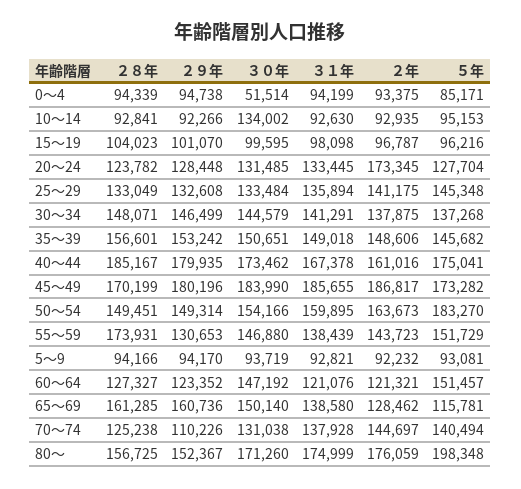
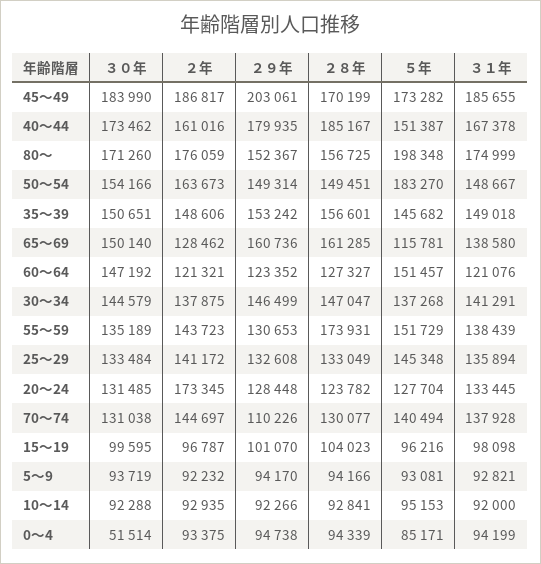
  {
    "２８年": {
      "0～4": 94339,
      "10～14": 92841,
      "15～19": 104023,
      "20～24": 123782,
      "25～29": 133049,
-     "30～34": 148071,
+     "30～34": 147047,
      "35～39": 156601,
      "40～44": 185167,
      "45～49": 170199,
      "50～54": 149451,
      "55～59": 173931,
      "5～9": 94166,
      "60～64": 127327,
      "65～69": 161285,
-     "70～74": 125238,
+     "70～74": 130077,
      "80～": 156725
    },
    "２９年": {
      "0～4": 94738,
      "10～14": 92266,
      "15～19": 101070,
      "20～24": 128448,
      "25～29": 132608,
      "30～34": 146499,
      "35～39": 153242,
      "40～44": 179935,
-     "45～49": 180196,
+     "45～49": 203061,
      "50～54": 149314,
      "55～59": 130653,
      "5～9": 94170,
      "60～64": 123352,
      "65～69": 160736,
      "70～74": 110226,
      "80～": 152367
    },
    "３０年": {
      "0～4": 51514,
-     "10～14": 134002,
+     "10～14": 92288,
      "15～19": 99595,
      "20～24": 131485,
      "25～29": 133484,
      "30～34": 144579,
      "35～39": 150651,
      "40～44": 173462,
      "45～49": 183990,
      "50～54": 154166,
-     "55～59": 146880,
+     "55～59": 135189,
      "5～9": 93719,
      "60～64": 147192,
      "65～69": 150140,
      "70～74": 131038,
      "80～": 171260
    },
    "３１年": {
      "0～4": 94199,
-     "10～14": 92630,
+     "10～14": 92000,
      "15～19": 98098,
      "20～24": 133445,
      "25～29": 135894,
      "30～34": 141291,
      "35～39": 149018,
      "40～44": 167378,
      "45～49": 185655,
-     "50～54": 159895,
+     "50～54": 148667,
      "55～59": 138439,
      "5～9": 92821,
      "60～64": 121076,
      "65～69": 138580,
      "70～74": 137928,
      "80～": 174999
    },
    "２年": {
      "0～4": 93375,
      "10～14": 92935,
      "15～19": 96787,
      "20～24": 173345,
-     "25～29": 141175,
+     "25～29": 141172,
      "30～34": 137875,
      "35～39": 148606,
      "40～44": 161016,
      "45～49": 186817,
      "50～54": 163673,
      "55～59": 143723,
      "5～9": 92232,
      "60～64": 121321,
      "65～69": 128462,
      "70～74": 144697,
      "80～": 176059
    },
    "５年": {
      "0～4": 85171,
      "10～14": 95153,
      "15～19": 96216,
      "20～24": 127704,
      "25～29": 145348,
      "30～34": 137268,
      "35～39": 145682,
-     "40～44": 175041,
+     "40～44": 151387,
      "45～49": 173282,
      "50～54": 183270,
      "55～59": 151729,
      "5～9": 93081,
      "60～64": 151457,
      "65～69": 115781,
      "70～74": 140494,
      "80～": 198348
    }
  }

